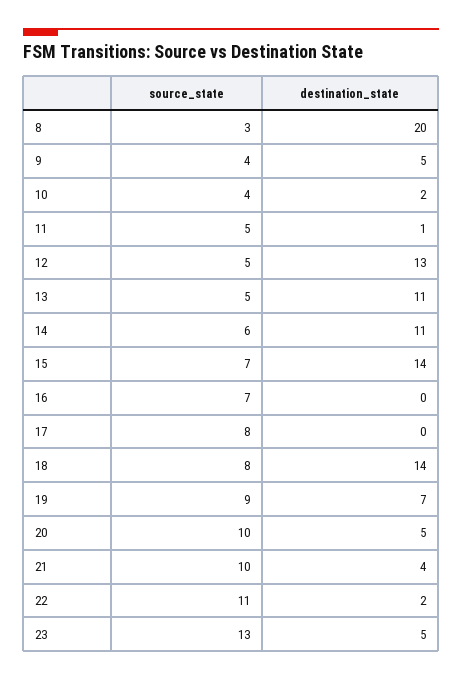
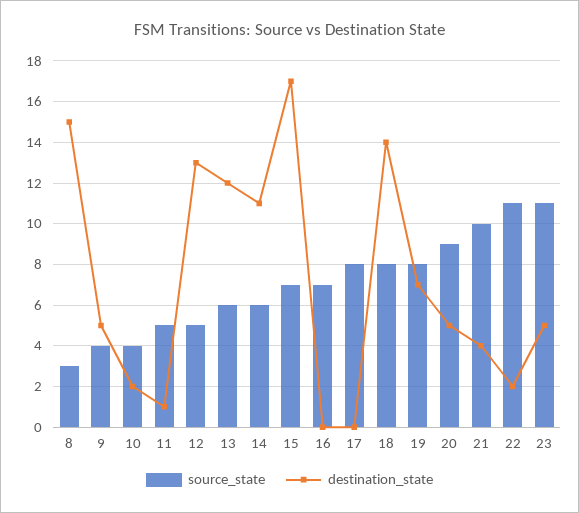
  {
    "source_state": {
      "8": 3,
      "9": 4,
      "10": 4,
      "11": 5,
      "12": 5,
-     "13": 5,
+     "13": 6,
      "14": 6,
      "15": 7,
      "16": 7,
      "17": 8,
      "18": 8,
-     "19": 9,
+     "19": 8,
-     "20": 10,
+     "20": 9,
      "21": 10,
      "22": 11,
-     "23": 13
+     "23": 11
    },
    "destination_state": {
-     "8": 20,
+     "8": 15,
      "9": 5,
      "10": 2,
      "11": 1,
      "12": 13,
-     "13": 11,
+     "13": 12,
      "14": 11,
-     "15": 14,
+     "15": 17,
      "16": 0,
      "17": 0,
      "18": 14,
      "19": 7,
      "20": 5,
      "21": 4,
      "22": 2,
      "23": 5
    }
  }

